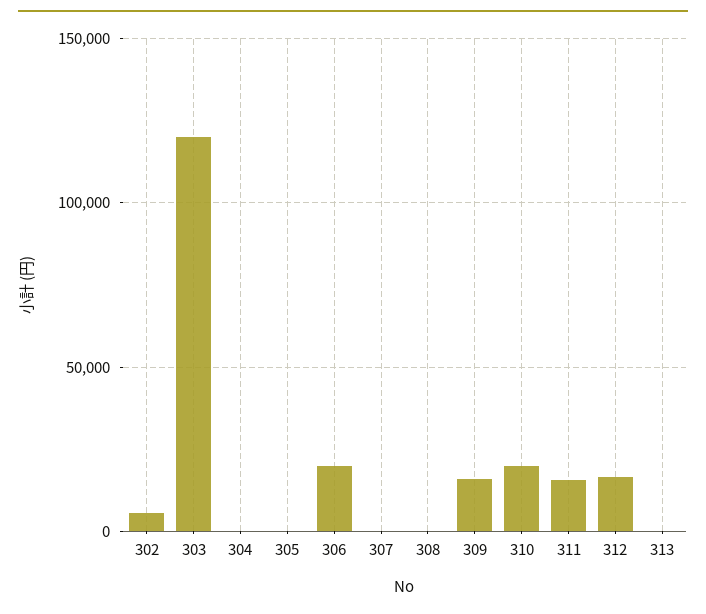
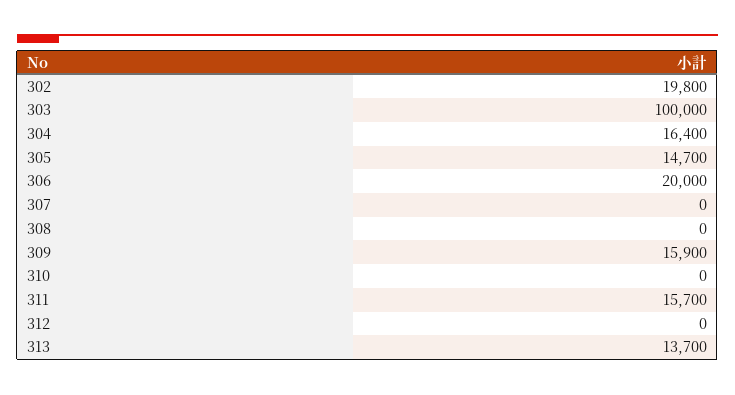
  {
-   "302": 5000,
+   "302": 19800,
-   "303": 120000,
+   "303": 100000,
-   "304": 0,
+   "304": 16400,
-   "305": 0,
+   "305": 14700,
    "306": 20000,
    "307": 0,
    "308": 0,
    "309": 15900,
-   "310": 20000,
+   "310": 0,
    "311": 15700,
-   "312": 15000,
+   "312": 0,
-   "313": 0
+   "313": 13700
  }

